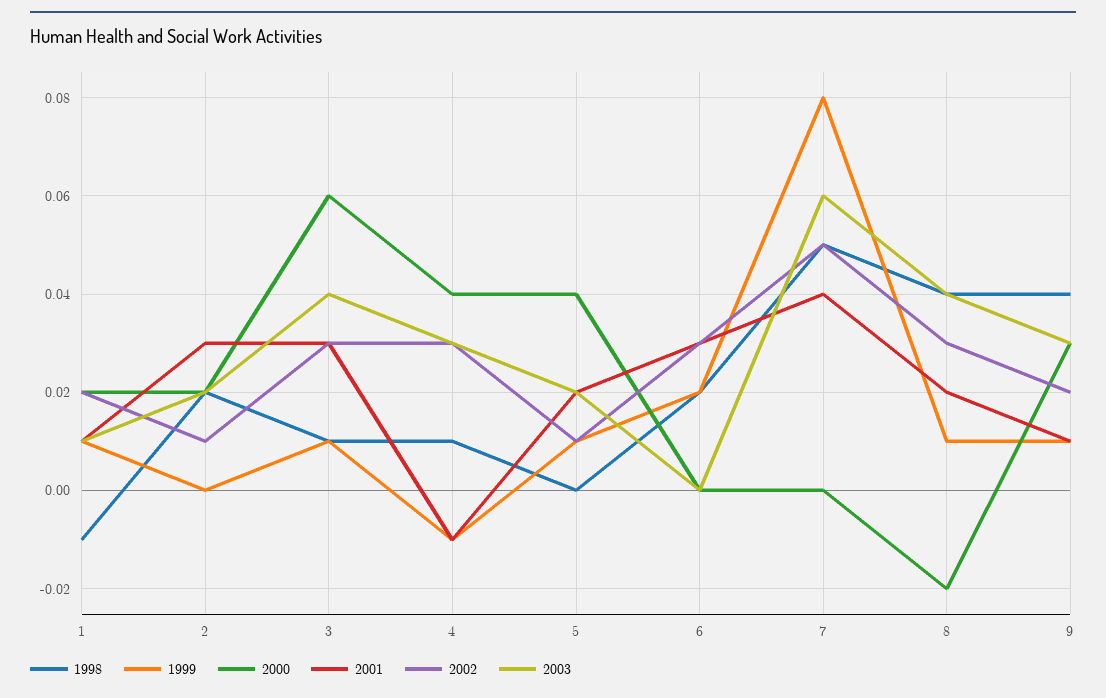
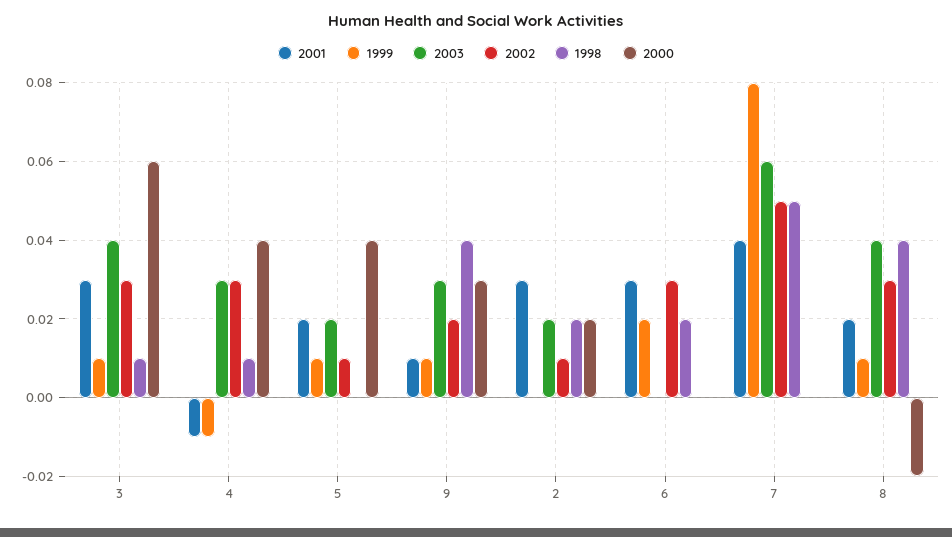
  {
    "1998": {
-     "1": -0.01,
      "2": 0.02,
      "3": 0.01,
      "4": 0.01,
      "5": 0,
      "6": 0.02,
      "7": 0.05,
      "8": 0.04,
      "9": 0.04
    },
    "1999": {
-     "1": 0.01,
      "2": 0,
      "3": 0.01,
      "4": -0.01,
      "5": 0.01,
      "6": 0.02,
      "7": 0.08,
      "8": 0.01,
      "9": 0.01
    },
    "2000": {
-     "1": 0.02,
      "2": 0.02,
      "3": 0.06,
      "4": 0.04,
      "5": 0.04,
      "6": 0,
      "7": 0,
      "8": -0.02,
      "9": 0.03
    },
    "2001": {
-     "1": 0.01,
      "2": 0.03,
      "3": 0.03,
      "4": -0.01,
      "5": 0.02,
      "6": 0.03,
      "7": 0.04,
      "8": 0.02,
      "9": 0.01
    },
    "2002": {
-     "1": 0.02,
      "2": 0.01,
      "3": 0.03,
      "4": 0.03,
      "5": 0.01,
      "6": 0.03,
      "7": 0.05,
      "8": 0.03,
      "9": 0.02
    },
    "2003": {
-     "1": 0.01,
      "2": 0.02,
      "3": 0.04,
      "4": 0.03,
      "5": 0.02,
      "6": 0,
      "7": 0.06,
      "8": 0.04,
      "9": 0.03
    }
  }

